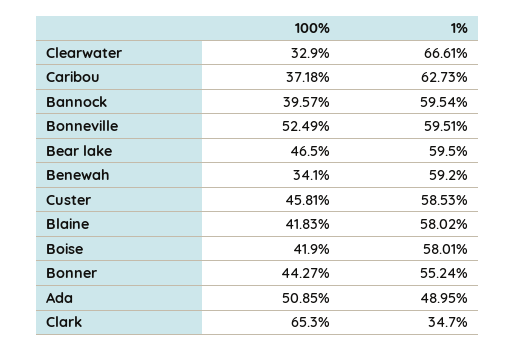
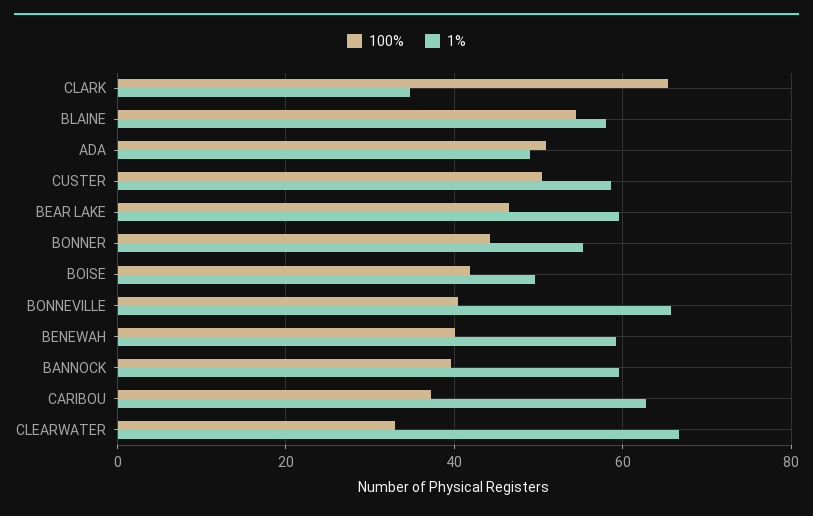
  {
    "100%": {
      "Clearwater": 32.9,
      "Caribou": 37.18,
      "Bannock": 39.57,
-     "Bonneville": 52.49,
+     "Bonneville": 40,
      "Bear lake": 46.5,
-     "Benewah": 34.1,
+     "Benewah": 40,
-     "Custer": 45.81,
+     "Custer": 50,
-     "Blaine": 41.83,
+     "Blaine": 54,
      "Boise": 41.9,
      "Bonner": 44.27,
      "Ada": 50.85,
      "Clark": 65.3
    },
    "1%": {
      "Clearwater": 66.61,
      "Caribou": 62.73,
      "Bannock": 59.54,
-     "Bonneville": 59.51,
+     "Bonneville": 66,
      "Bear lake": 59.5,
      "Benewah": 59.2,
      "Custer": 58.53,
      "Blaine": 58.02,
-     "Boise": 58.01,
+     "Boise": 50,
      "Bonner": 55.24,
      "Ada": 48.95,
      "Clark": 34.7
    }
  }

